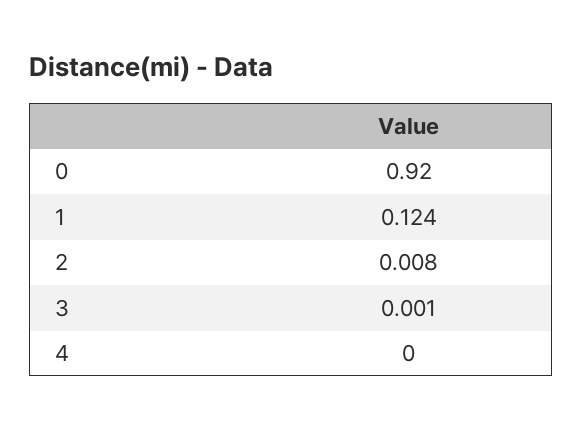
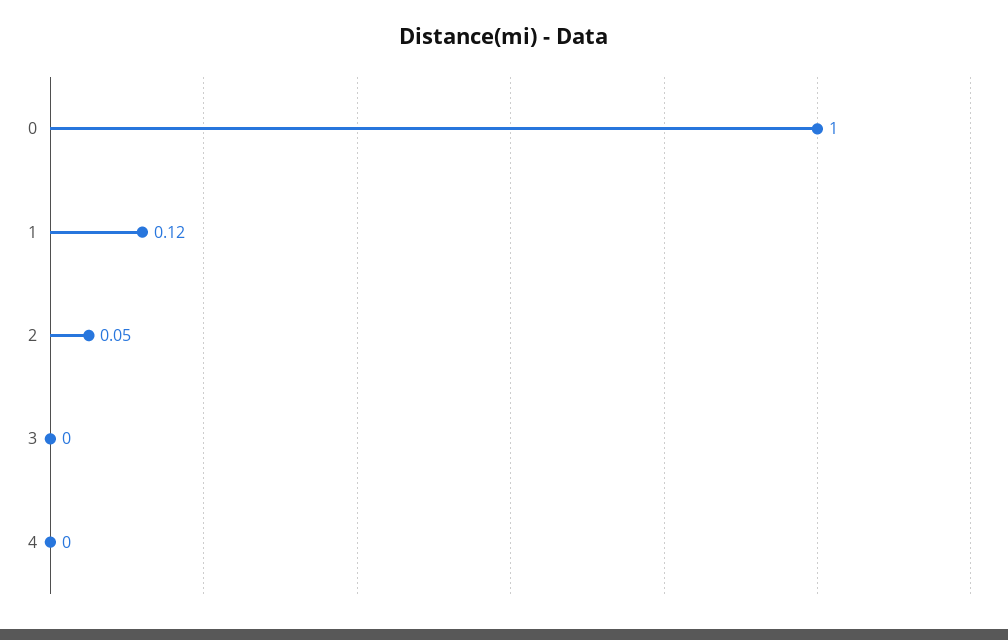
  {
-   "0": 0.92,
+   "0": 1,
    "1": 0.124,
-   "2": 0.008,
+   "2": 0.05,
    "3": 0.001,
    "4": 0
  }

